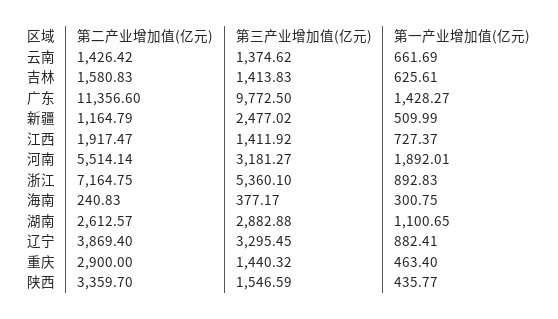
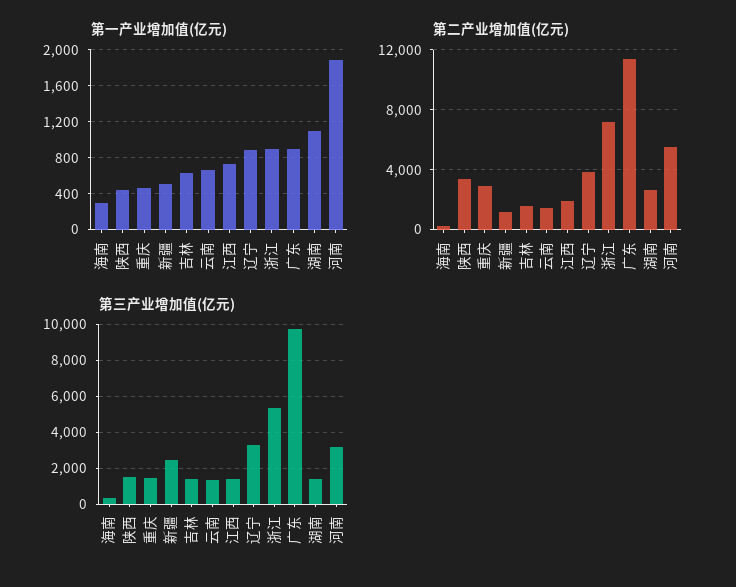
  {
    "第二产业增加值(亿元)": {
      "云南": 1426.42,
      "吉林": 1580.83,
      "广东": 11356.6,
      "新疆": 1164.79,
      "江西": 1917.47,
      "河南": 5514.14,
      "浙江": 7164.75,
      "海南": 240.83,
      "湖南": 2612.57,
      "辽宁": 3869.4,
      "重庆": 2900,
      "陕西": 3359.7
    },
    "第三产业增加值(亿元)": {
      "云南": 1374.62,
      "吉林": 1413.83,
      "广东": 9772.5,
      "新疆": 2477.02,
      "江西": 1411.92,
      "河南": 3181.27,
      "浙江": 5360.1,
      "海南": 377.17,
-     "湖南": 2882.88,
+     "湖南": 1500,
      "辽宁": 3295.45,
      "重庆": 1440.32,
      "陕西": 1546.59
    },
    "第一产业增加值(亿元)": {
      "云南": 661.69,
      "吉林": 625.61,
-     "广东": 1428.27,
+     "广东": 900,
      "新疆": 509.99,
      "江西": 727.37,
      "河南": 1892.01,
      "浙江": 892.83,
      "海南": 300.75,
      "湖南": 1100.65,
      "辽宁": 882.41,
      "重庆": 463.4,
      "陕西": 435.77
    }
  }

